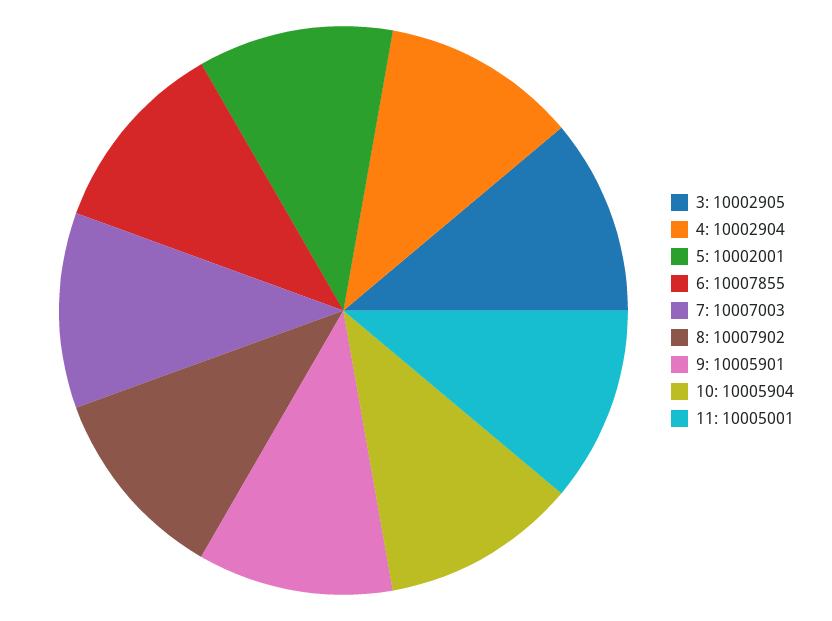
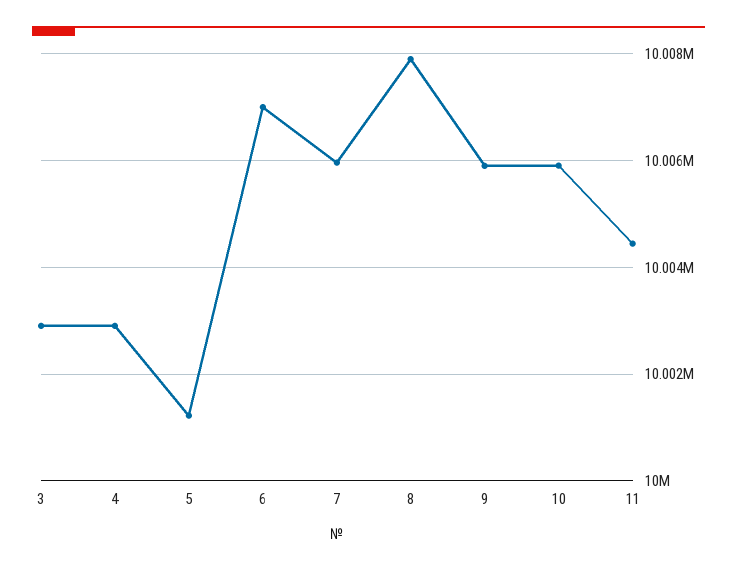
  {
    "3": 10002905,
    "4": 10002904,
-   "5": 10002001,
+   "5": 10001200,
-   "6": 10007855,
+   "6": 10007000,
-   "7": 10007003,
+   "7": 10006000,
    "8": 10007902,
    "9": 10005901,
    "10": 10005904,
-   "11": 10005001
+   "11": 10004400
  }

